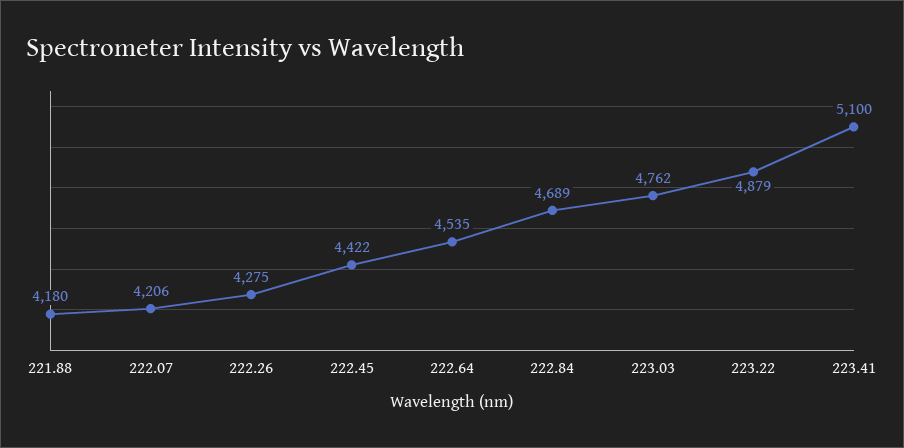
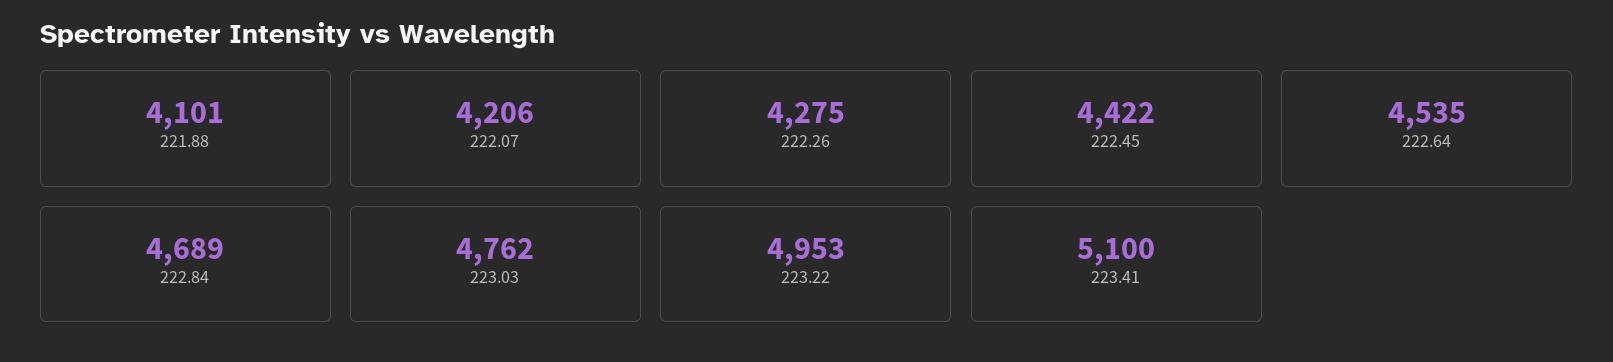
  {
-   "221.88": 4180,
+   "221.88": 4101,
    "222.07": 4206,
    "222.26": 4275,
    "222.45": 4422,
    "222.64": 4535,
    "222.84": 4689,
    "223.03": 4762,
-   "223.22": 4879,
+   "223.22": 4953,
    "223.41": 5100
  }

